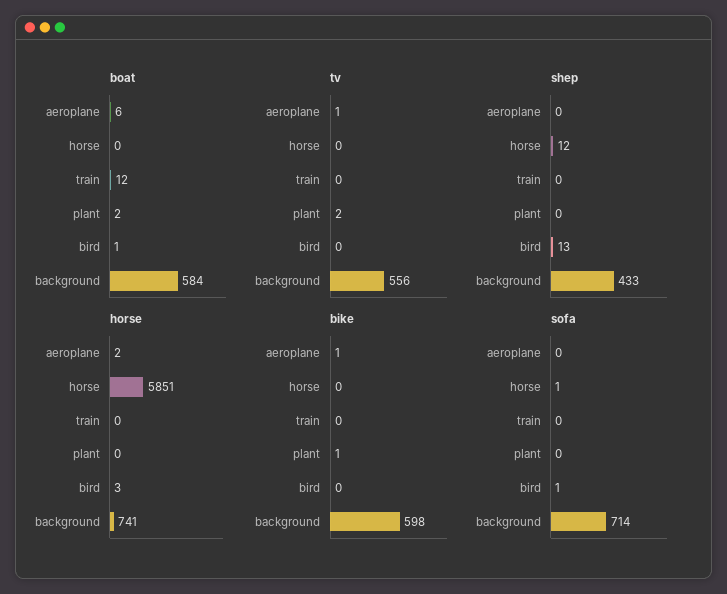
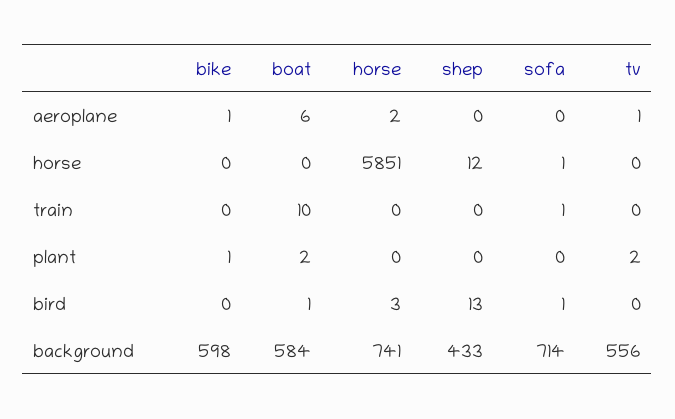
  {
    "boat": {
      "aeroplane": 6,
      "horse": 0,
-     "train": 12,
+     "train": 10,
      "plant": 2,
      "bird": 1,
      "background": 584
    },
    "tv": {
      "aeroplane": 1,
      "horse": 0,
      "train": 0,
      "plant": 2,
      "bird": 0,
      "background": 556
    },
    "shep": {
      "aeroplane": 0,
      "horse": 12,
      "train": 0,
      "plant": 0,
      "bird": 13,
      "background": 433
    },
    "horse": {
      "aeroplane": 2,
      "horse": 5851,
      "train": 0,
      "plant": 0,
      "bird": 3,
      "background": 741
    },
    "bike": {
      "aeroplane": 1,
      "horse": 0,
      "train": 0,
      "plant": 1,
      "bird": 0,
      "background": 598
    },
    "sofa": {
      "aeroplane": 0,
      "horse": 1,
-     "train": 0,
+     "train": 1,
      "plant": 0,
      "bird": 1,
      "background": 714
    }
  }

